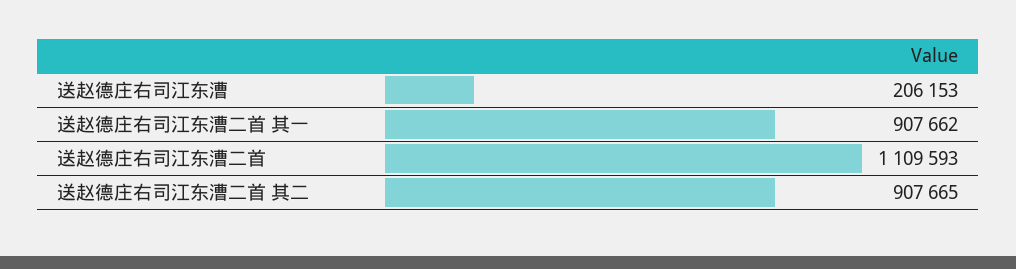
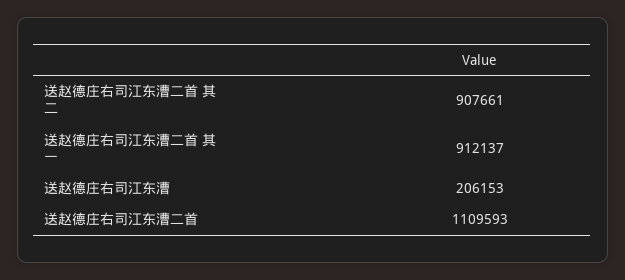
  {
    "送赵德庄右司江东漕": 206153,
-   "送赵德庄右司江东漕二首 其一": 907662,
+   "送赵德庄右司江东漕二首 其一": 912137,
    "送赵德庄右司江东漕二首": 1109593,
-   "送赵德庄右司江东漕二首 其二": 907665
+   "送赵德庄右司江东漕二首 其二": 907661
  }

